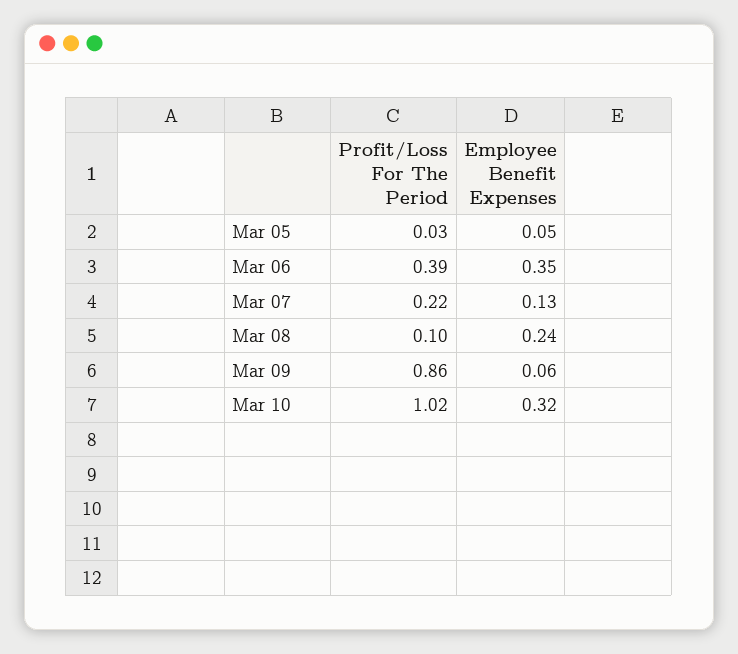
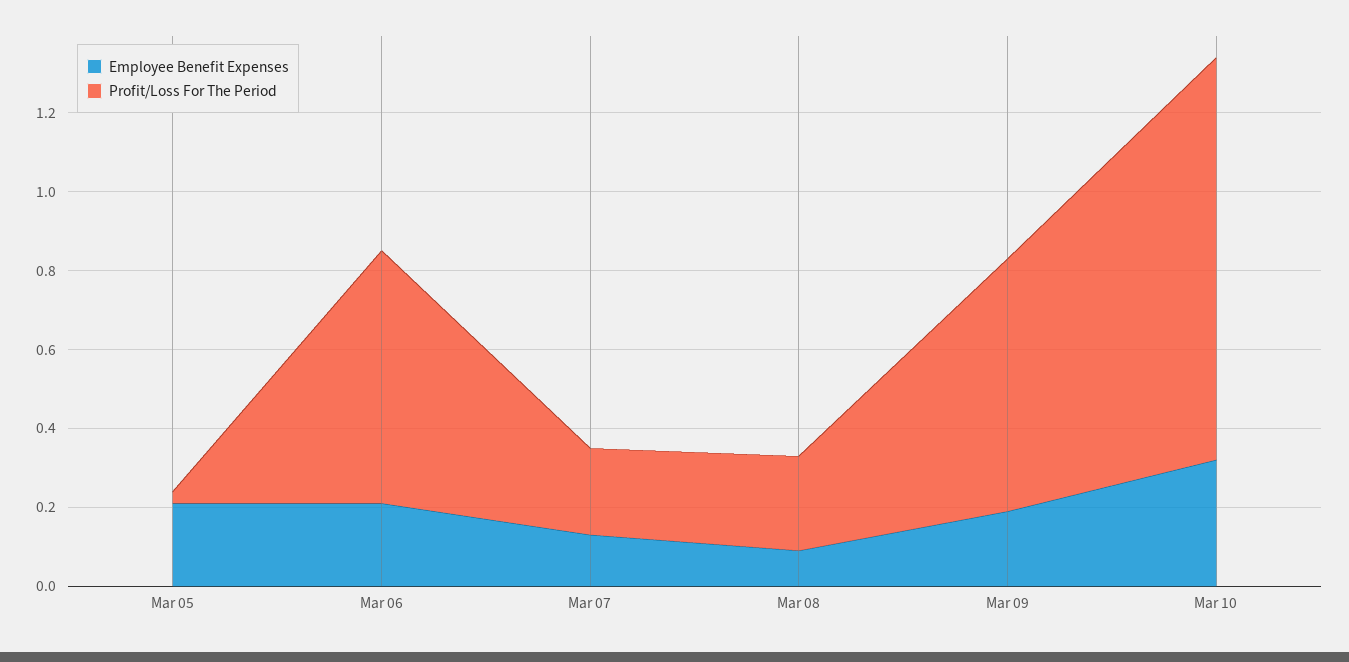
  {
    "Profit/Loss For The Period": {
      "Mar 05": 0.03,
-     "Mar 06": 0.39,
+     "Mar 06": 0.65,
      "Mar 07": 0.22,
-     "Mar 08": 0.1,
+     "Mar 08": 0.25,
-     "Mar 09": 0.86,
+     "Mar 09": 0.65,
      "Mar 10": 1.02
    },
    "Employee Benefit Expenses": {
-     "Mar 05": 0.05,
+     "Mar 05": 0.2,
-     "Mar 06": 0.35,
+     "Mar 06": 0.2,
      "Mar 07": 0.13,
-     "Mar 08": 0.24,
+     "Mar 08": 0.1,
-     "Mar 09": 0.06,
+     "Mar 09": 0.2,
      "Mar 10": 0.32
    }
  }

